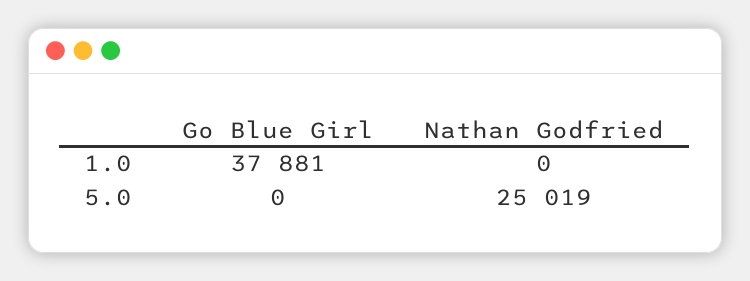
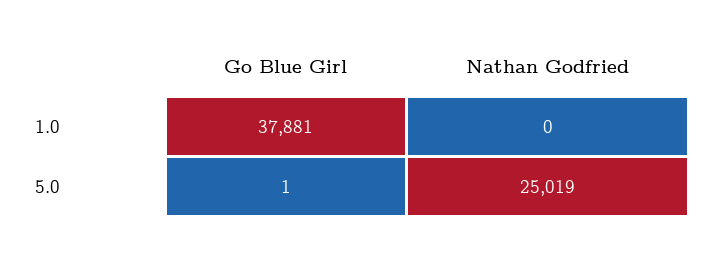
  {
    "Go Blue Girl": {
      "1.0": 37881,
-     "5.0": 0
+     "5.0": 1
    },
    "Nathan Godfried": {
      "1.0": 0,
      "5.0": 25019
    }
  }

